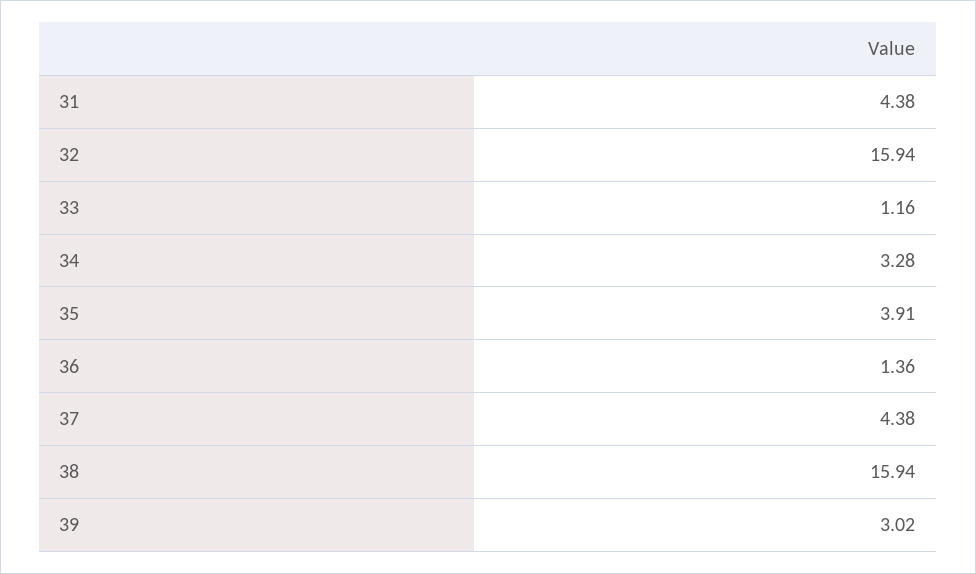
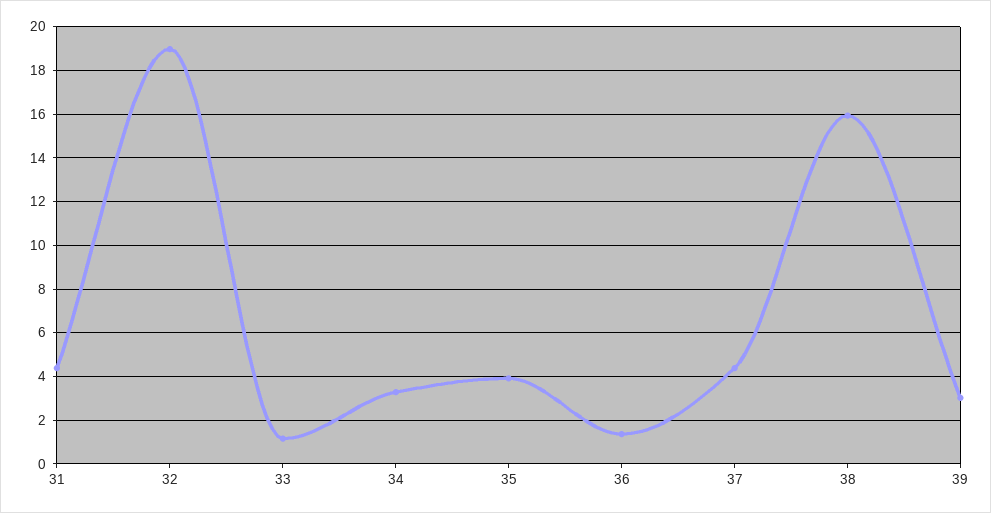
  {
    "31": 4.38,
-   "32": 15.94,
+   "32": 19,
    "33": 1.16,
    "34": 3.28,
    "35": 3.91,
    "36": 1.36,
    "37": 4.38,
    "38": 15.94,
    "39": 3.02
  }

